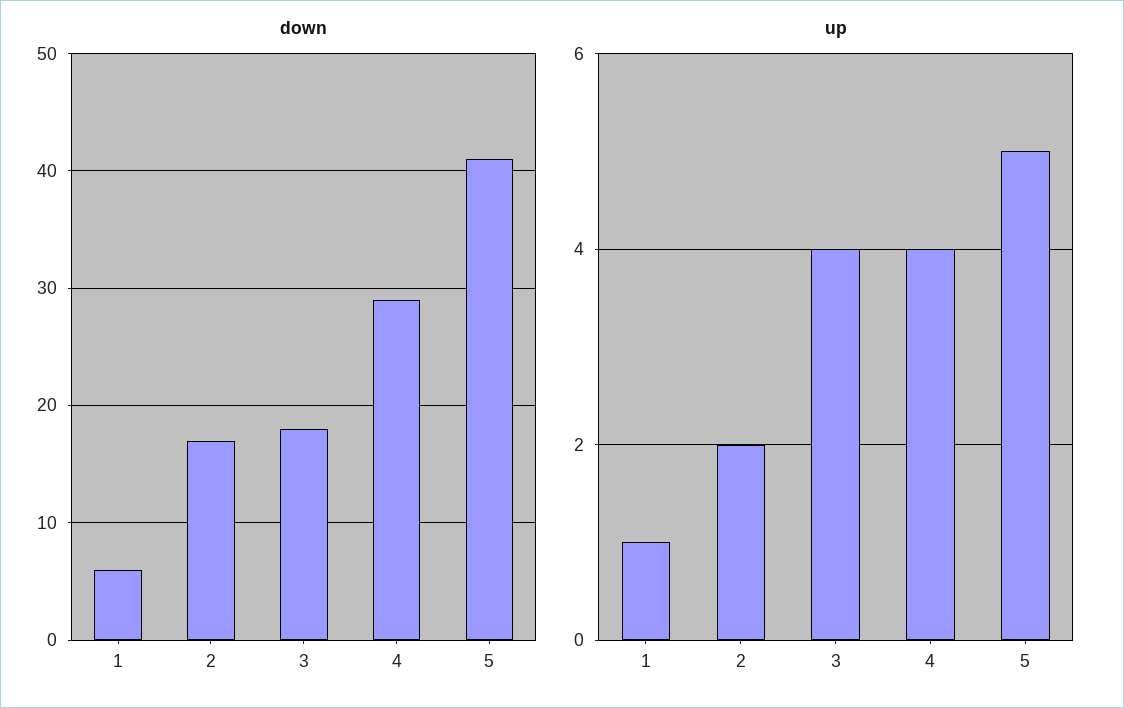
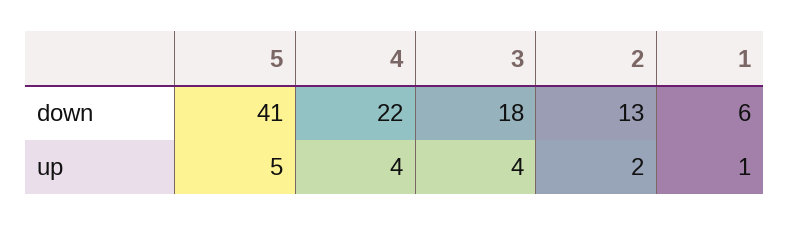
  {
    "down": {
      "1": 6,
-     "2": 17,
+     "2": 13,
      "3": 18,
-     "4": 29,
+     "4": 22,
      "5": 41
    },
    "up": {
      "1": 1,
      "2": 2,
      "3": 4,
      "4": 4,
      "5": 5
    }
  }

